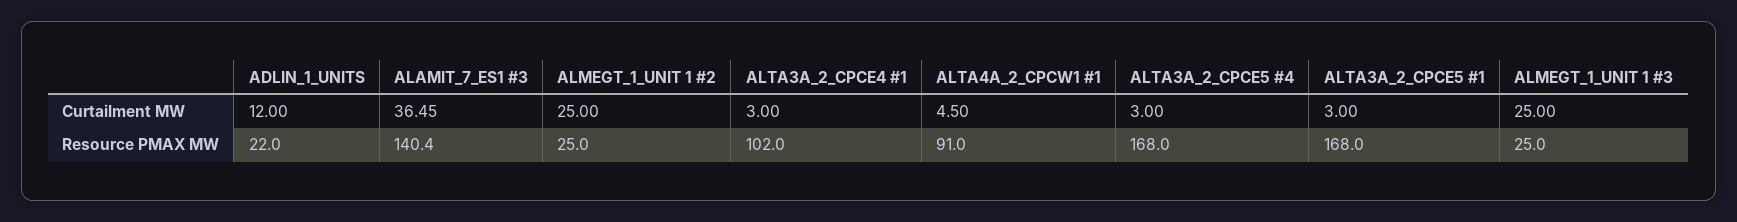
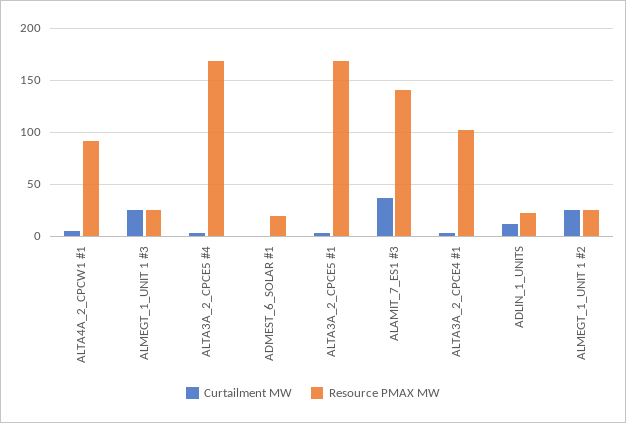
  {
    "Curtailment MW": {
      "ADLIN_1_UNITS": 12,
      "ALAMIT_7_ES1 #3": 36.45,
      "ALMEGT_1_UNIT 1 #2": 25,
      "ALTA3A_2_CPCE4 #1": 3,
      "ALTA4A_2_CPCW1 #1": 4.5,
      "ALTA3A_2_CPCE5 #4": 3,
      "ALTA3A_2_CPCE5 #1": 3,
-     "ALMEGT_1_UNIT 1 #3": 25
+     "ALMEGT_1_UNIT 1 #3": 25,
+     "ADMEST_6_SOLAR #1": 0
    },
    "Resource PMAX MW": {
      "ADLIN_1_UNITS": 22,
      "ALAMIT_7_ES1 #3": 140.4,
      "ALMEGT_1_UNIT 1 #2": 25,
      "ALTA3A_2_CPCE4 #1": 102,
      "ALTA4A_2_CPCW1 #1": 91,
      "ALTA3A_2_CPCE5 #4": 168,
      "ALTA3A_2_CPCE5 #1": 168,
-     "ALMEGT_1_UNIT 1 #3": 25
+     "ALMEGT_1_UNIT 1 #3": 25,
+     "ADMEST_6_SOLAR #1": 20
    }
  }

